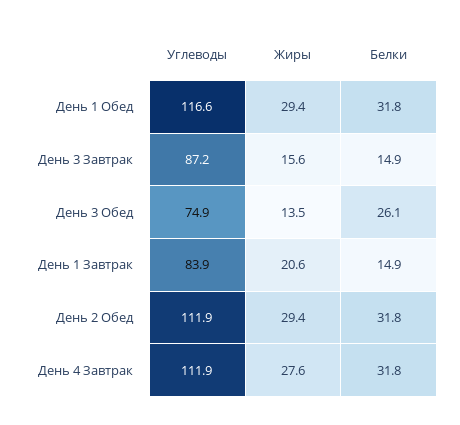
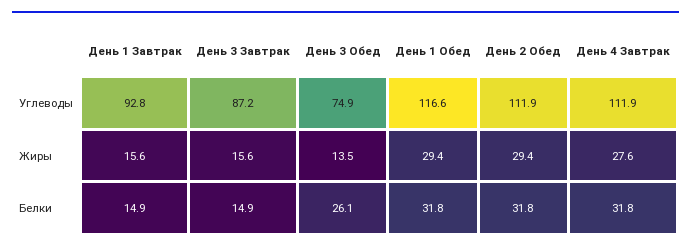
  {
    "Углеводы": {
      "День 1 Обед": 116.6,
      "День 3 Завтрак": 87.2,
      "День 3 Обед": 74.9,
-     "День 1 Завтрак": 83.9,
+     "День 1 Завтрак": 92.8,
      "День 2 Обед": 111.9,
      "День 4 Завтрак": 111.9
    },
    "Жиры": {
      "День 1 Обед": 29.4,
      "День 3 Завтрак": 15.6,
      "День 3 Обед": 13.5,
-     "День 1 Завтрак": 20.6,
+     "День 1 Завтрак": 15.6,
      "День 2 Обед": 29.4,
      "День 4 Завтрак": 27.6
    },
    "Белки": {
      "День 1 Обед": 31.8,
      "День 3 Завтрак": 14.9,
      "День 3 Обед": 26.1,
      "День 1 Завтрак": 14.9,
      "День 2 Обед": 31.8,
      "День 4 Завтрак": 31.8
    }
  }

